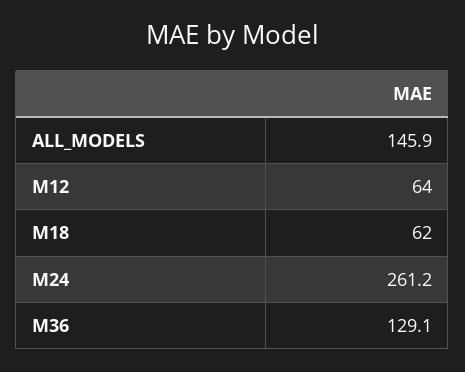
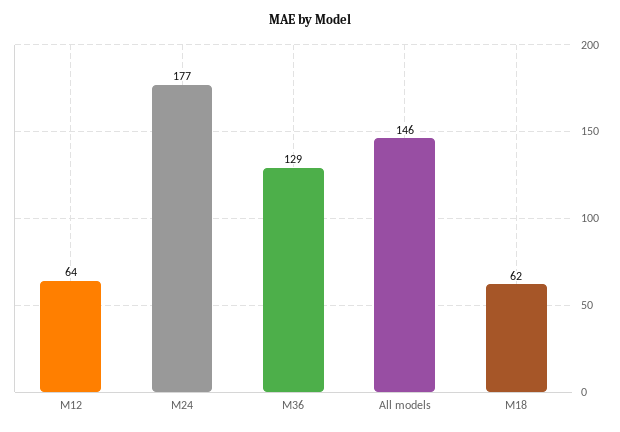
  {
    "ALL_MODELS": 145.9,
    "M12": 64,
    "M18": 62,
-   "M24": 261.2,
+   "M24": 177,
    "M36": 129.1
  }

